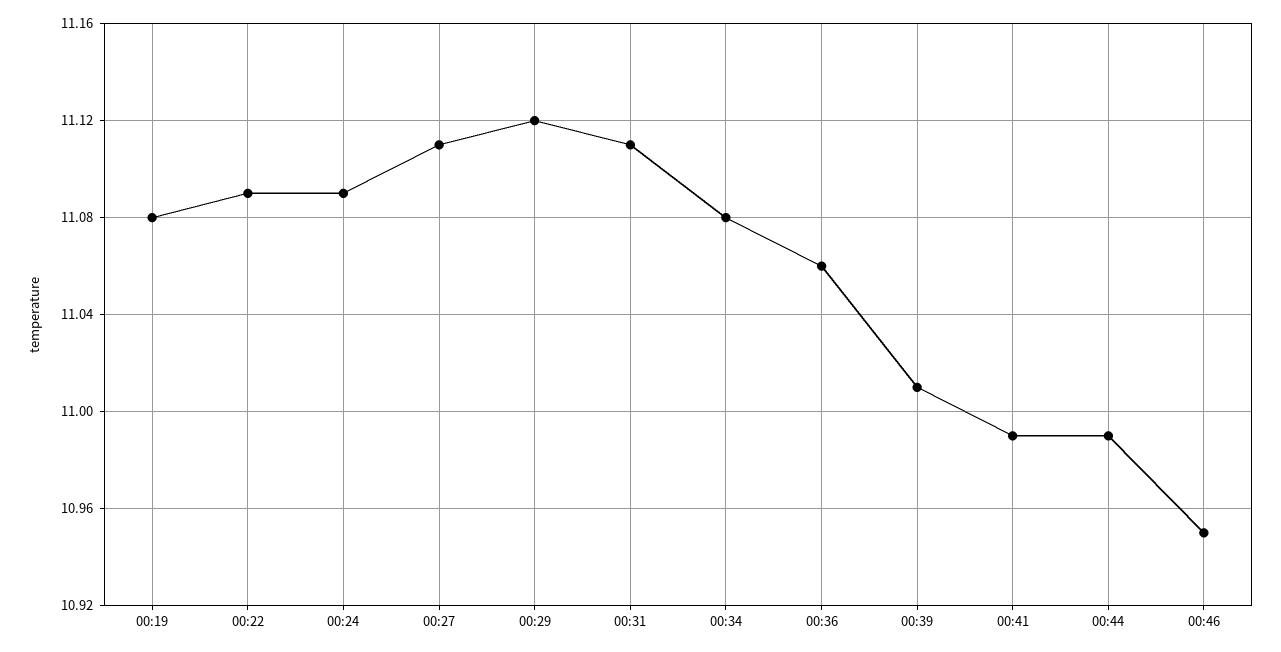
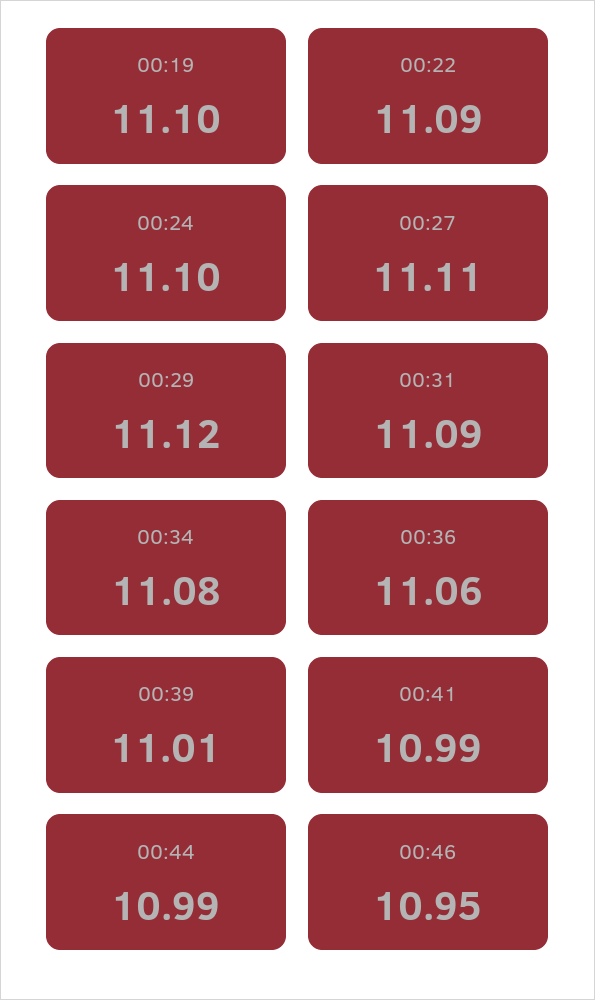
  {
-   "00:19": 11.08,
+   "00:19": 11.1,
    "00:22": 11.09,
-   "00:24": 11.09,
+   "00:24": 11.1,
    "00:27": 11.11,
    "00:29": 11.12,
-   "00:31": 11.11,
+   "00:31": 11.09,
    "00:34": 11.08,
    "00:36": 11.06,
    "00:39": 11.01,
    "00:41": 10.99,
    "00:44": 10.99,
    "00:46": 10.95
  }

